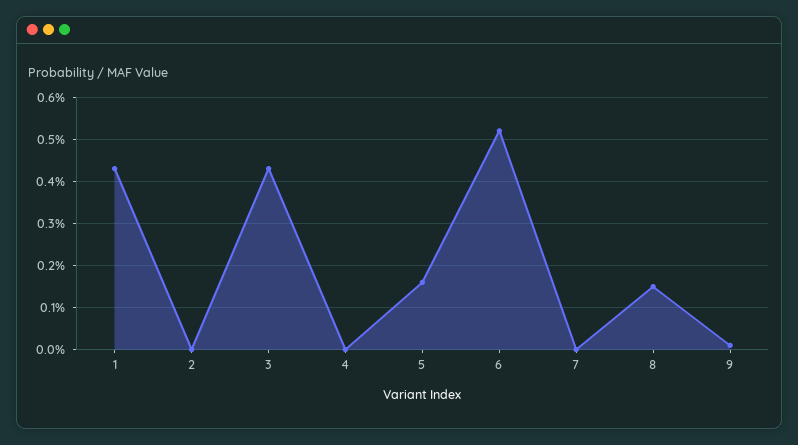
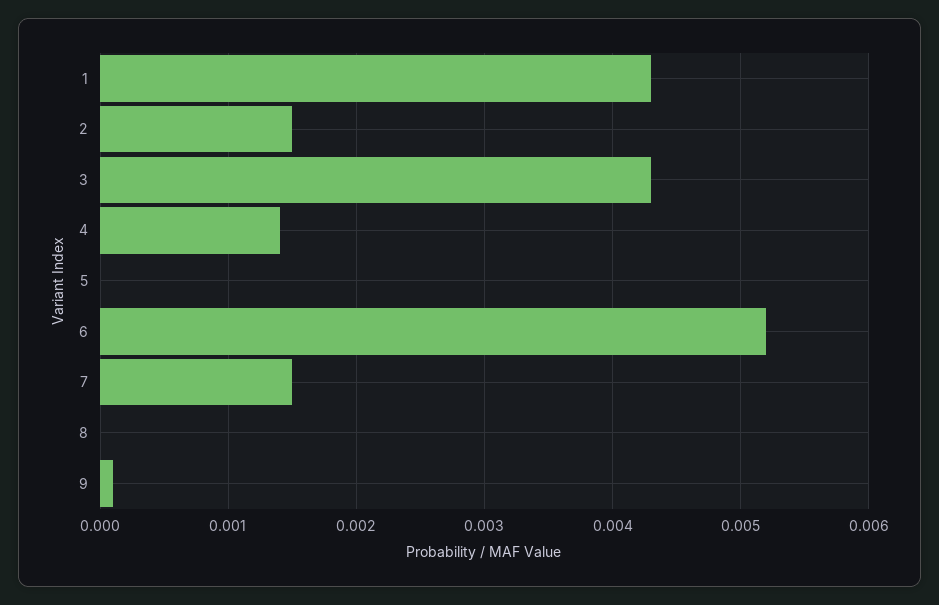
  {
    "1": 0.0043,
-   "2": 0,
+   "2": 0.0015,
    "3": 0.0043,
-   "4": 0,
+   "4": 0.0014,
-   "5": 0.0015,
+   "5": 0,
    "6": 0.0052,
-   "7": 0,
+   "7": 0.0015,
-   "8": 0.0015,
+   "8": 0,
    "9": 0.0001
  }

